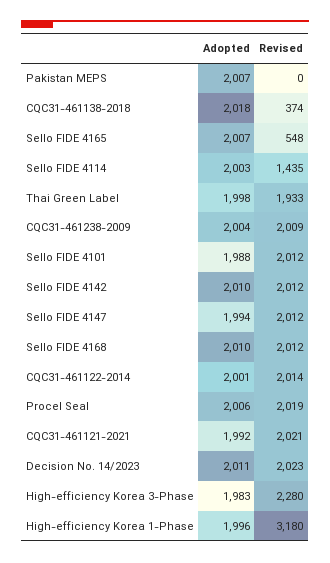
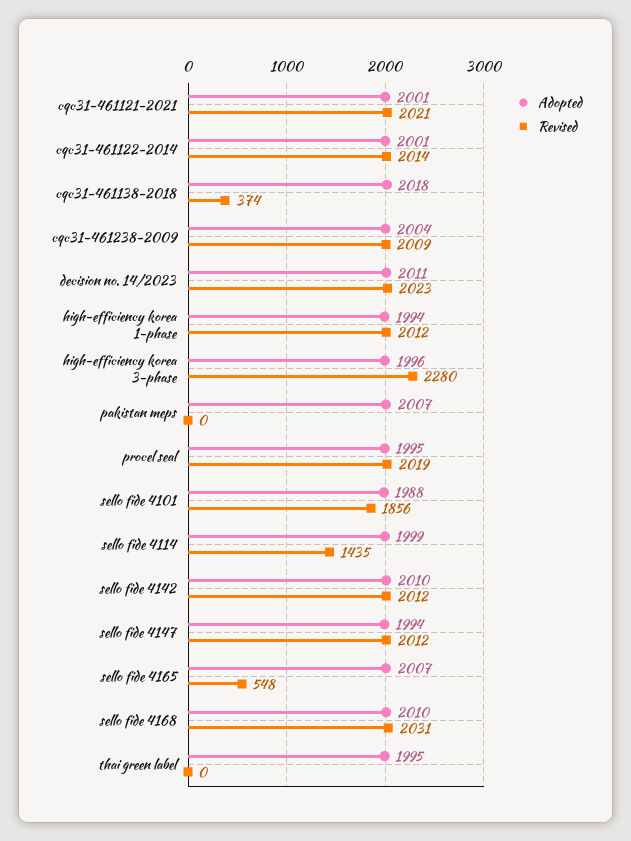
  {
    "Adopted": {
      "Pakistan MEPS": 2007,
      "CQC31-461138-2018": 2018,
      "Sello FIDE 4165": 2007,
-     "Sello FIDE 4114": 2003,
+     "Sello FIDE 4114": 1999,
-     "Thai Green Label": 1998,
+     "Thai Green Label": 1995,
      "CQC31-461238-2009": 2004,
      "Sello FIDE 4101": 1988,
      "Sello FIDE 4142": 2010,
      "Sello FIDE 4147": 1994,
      "Sello FIDE 4168": 2010,
      "CQC31-461122-2014": 2001,
-     "Procel Seal": 2006,
+     "Procel Seal": 1995,
-     "CQC31-461121-2021": 1992,
+     "CQC31-461121-2021": 2001,
      "Decision No. 14/2023": 2011,
-     "High-efficiency Korea 3-Phase": 1983,
+     "High-efficiency Korea 3-Phase": 1996,
-     "High-efficiency Korea 1-Phase": 1996
+     "High-efficiency Korea 1-Phase": 1994
    },
    "Revised": {
      "Pakistan MEPS": 0,
      "CQC31-461138-2018": 374,
      "Sello FIDE 4165": 548,
      "Sello FIDE 4114": 1435,
-     "Thai Green Label": 1933,
+     "Thai Green Label": 0,
      "CQC31-461238-2009": 2009,
-     "Sello FIDE 4101": 2012,
+     "Sello FIDE 4101": 1856,
      "Sello FIDE 4142": 2012,
      "Sello FIDE 4147": 2012,
-     "Sello FIDE 4168": 2012,
+     "Sello FIDE 4168": 2031,
      "CQC31-461122-2014": 2014,
      "Procel Seal": 2019,
      "CQC31-461121-2021": 2021,
      "Decision No. 14/2023": 2023,
      "High-efficiency Korea 3-Phase": 2280,
-     "High-efficiency Korea 1-Phase": 3180
+     "High-efficiency Korea 1-Phase": 2012
    }
  }

